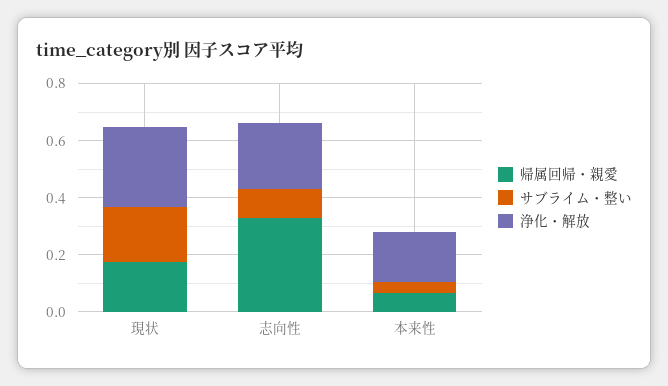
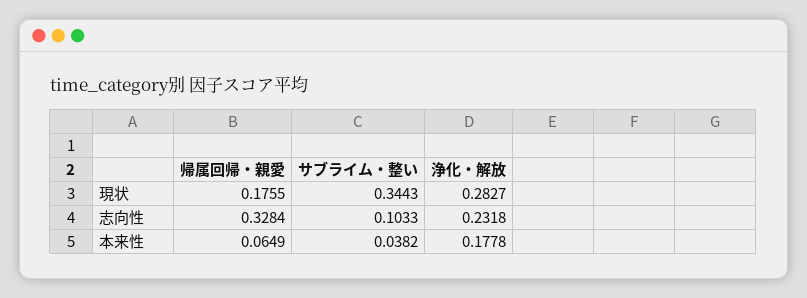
  {
    "帰属回帰・親愛": {
      "現状": 0.1755,
      "志向性": 0.3284,
      "本来性": 0.0649
    },
    "サブライム・整い": {
-     "現状": 0.2,
+     "現状": 0.3443,
      "志向性": 0.1033,
      "本来性": 0.0382
    },
    "浄化・解放": {
      "現状": 0.2827,
      "志向性": 0.2318,
      "本来性": 0.1778
    }
  }

